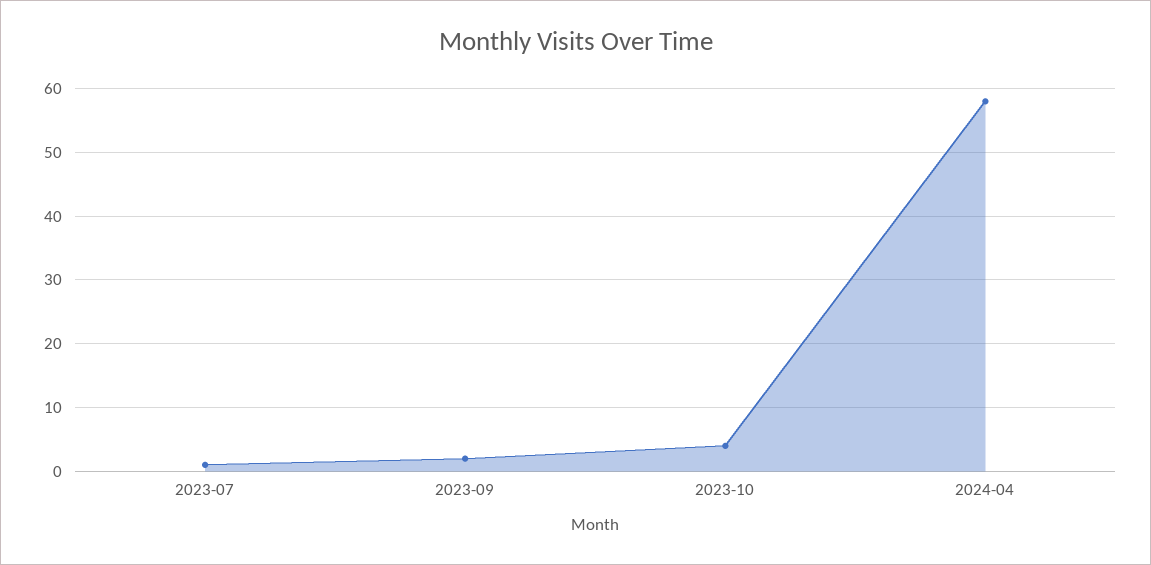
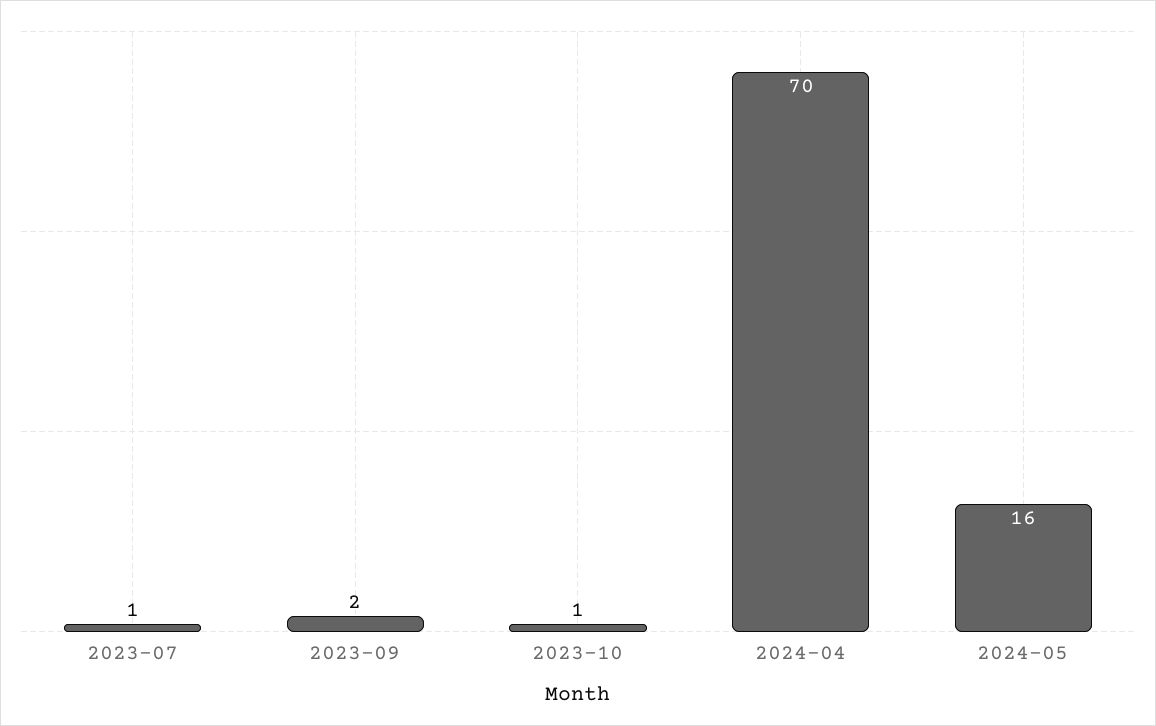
  {
    "2023-07": 1,
    "2023-09": 2,
-   "2023-10": 4,
+   "2023-10": 1,
-   "2024-04": 58
+   "2024-04": 70,
+   "2024-05": 16
  }

